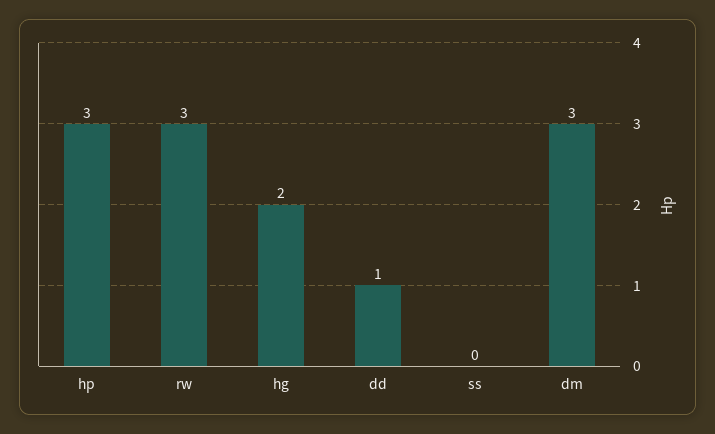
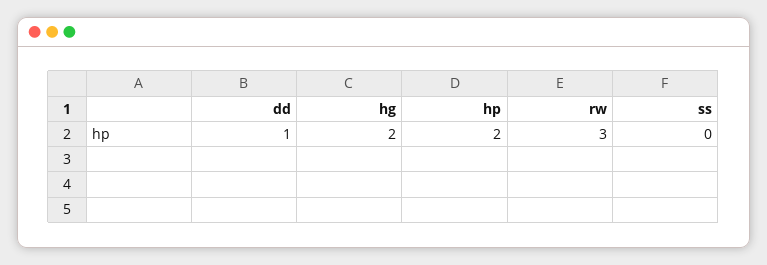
  {
-   "hp": 3,
+   "hp": 2,
    "rw": 3,
    "hg": 2,
    "dd": 1,
-   "ss": 0,
+   "ss": 0
-   "dm": 3
  }

